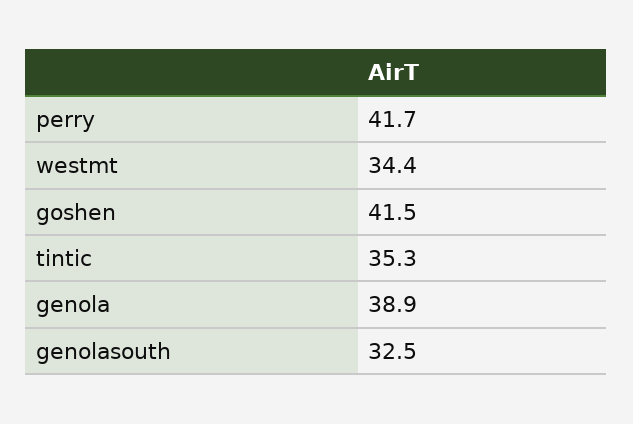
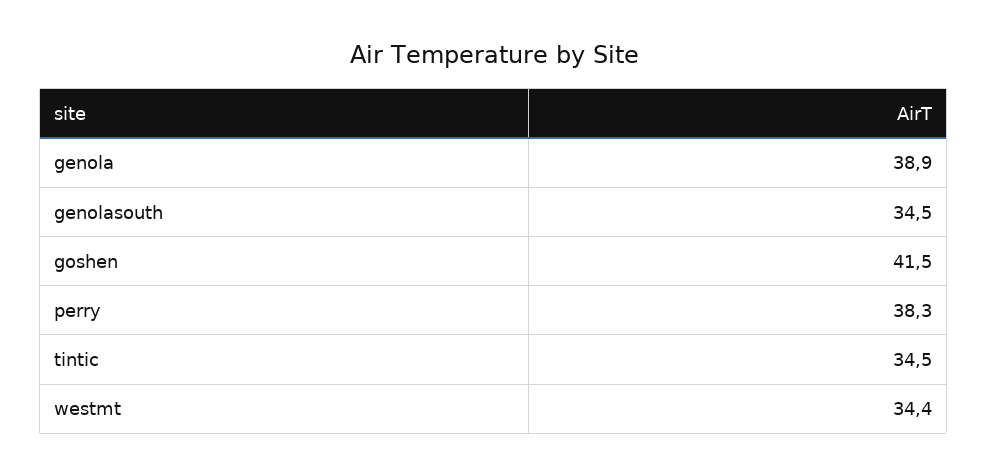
  {
-   "perry": 41.7,
+   "perry": 38.3,
    "westmt": 34.4,
    "goshen": 41.5,
-   "tintic": 35.3,
+   "tintic": 34.5,
    "genola": 38.9,
-   "genolasouth": 32.5
+   "genolasouth": 34.5
  }

